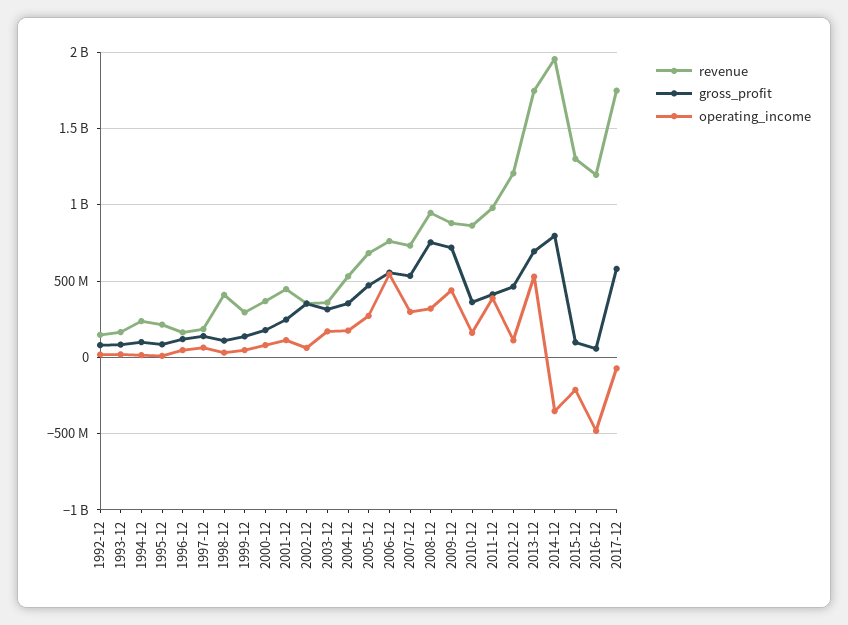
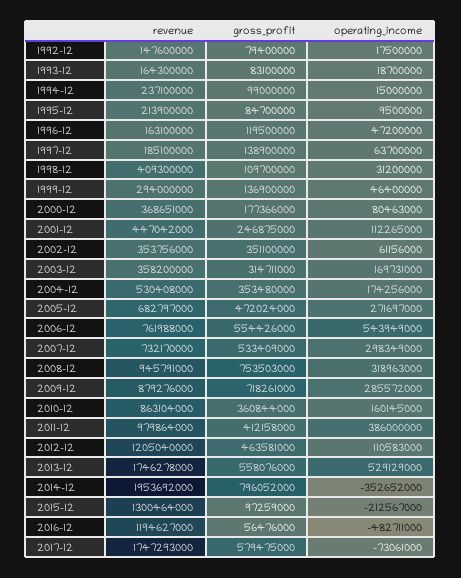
  {
    "revenue": {
      "1992-12": 147600000,
      "1993-12": 164300000,
      "1994-12": 237100000,
      "1995-12": 213900000,
      "1996-12": 163100000,
      "1997-12": 185100000,
      "1998-12": 409300000,
      "1999-12": 294000000,
      "2000-12": 368651000,
      "2001-12": 447042000,
      "2002-12": 353756000,
      "2003-12": 358200000,
      "2004-12": 530408000,
      "2005-12": 682797000,
      "2006-12": 761988000,
      "2007-12": 732170000,
      "2008-12": 945791000,
      "2009-12": 879276000,
      "2010-12": 863104000,
      "2011-12": 979864000,
      "2012-12": 1205040000,
      "2013-12": 1746278000,
      "2014-12": 1953692000,
      "2015-12": 1300464000,
      "2016-12": 1194627000,
      "2017-12": 1747293000
    },
    "gross_profit": {
      "1992-12": 79400000,
      "1993-12": 83100000,
      "1994-12": 99000000,
      "1995-12": 84700000,
      "1996-12": 119500000,
      "1997-12": 138900000,
      "1998-12": 109700000,
      "1999-12": 136900000,
      "2000-12": 177366000,
      "2001-12": 246875000,
      "2002-12": 351100000,
      "2003-12": 314711000,
      "2004-12": 353480000,
      "2005-12": 472024000,
      "2006-12": 554426000,
      "2007-12": 533409000,
      "2008-12": 753503000,
      "2009-12": 718261000,
      "2010-12": 360844000,
      "2011-12": 412158000,
      "2012-12": 463581000,
-     "2013-12": 700000000,
+     "2013-12": 558076000,
      "2014-12": 796052000,
      "2015-12": 97259000,
      "2016-12": 56476000,
      "2017-12": 579475000
    },
    "operating_income": {
      "1992-12": 17500000,
      "1993-12": 18700000,
      "1994-12": 15000000,
      "1995-12": 9500000,
      "1996-12": 47200000,
      "1997-12": 63700000,
      "1998-12": 31200000,
      "1999-12": 46400000,
      "2000-12": 80463000,
      "2001-12": 112265000,
      "2002-12": 61156000,
      "2003-12": 169731000,
      "2004-12": 174256000,
      "2005-12": 271697000,
      "2006-12": 543949000,
      "2007-12": 298349000,
      "2008-12": 318963000,
-     "2009-12": 450000000,
+     "2009-12": 285572000,
      "2010-12": 160145000,
      "2011-12": 386000000,
      "2012-12": 110583000,
      "2013-12": 529129000,
      "2014-12": -352652000,
      "2015-12": -212567000,
      "2016-12": -482711000,
      "2017-12": -73061000
    }
  }

